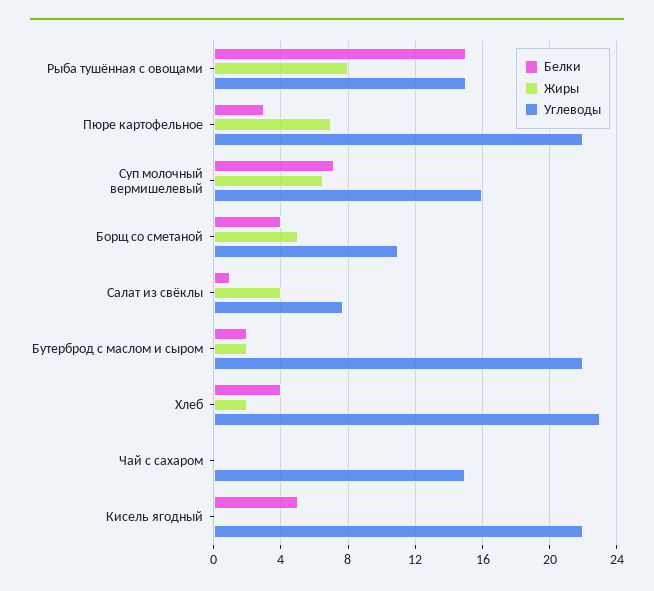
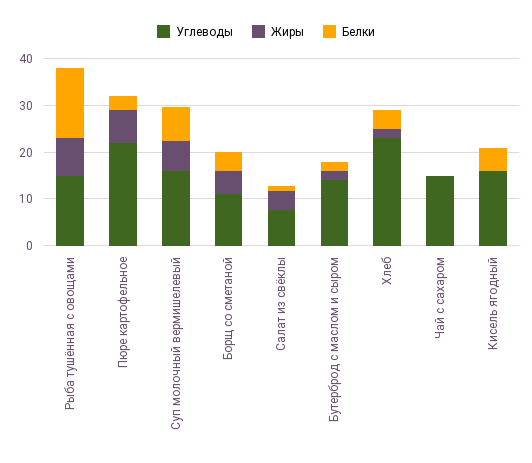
  {
    "Белки": {
      "Рыба тушённая с овощами": 15,
      "Пюре картофельное": 3,
      "Суп молочный вермишелевый": 7,
      "Борщ со сметаной": 4,
      "Салат из свёклы": 1,
      "Бутерброд с маслом и сыром": 2,
      "Хлеб": 4,
      "Чай с сахаром": 0,
      "Кисель ягодный": 5
    },
    "Жиры": {
      "Рыба тушённая с овощами": 8,
      "Пюре картофельное": 7,
      "Суп молочный вермишелевый": 6.5,
      "Борщ со сметаной": 5,
      "Салат из свёклы": 4,
      "Бутерброд с маслом и сыром": 2,
      "Хлеб": 2,
      "Чай с сахаром": 0,
      "Кисель ягодный": 0
    },
    "Углеводы": {
      "Рыба тушённая с овощами": 15,
      "Пюре картофельное": 22,
      "Суп молочный вермишелевый": 16,
      "Борщ со сметаной": 11,
      "Салат из свёклы": 7.5,
-     "Бутерброд с маслом и сыром": 22,
+     "Бутерброд с маслом и сыром": 14,
      "Хлеб": 23,
      "Чай с сахаром": 15,
-     "Кисель ягодный": 22
+     "Кисель ягодный": 16
    }
  }

